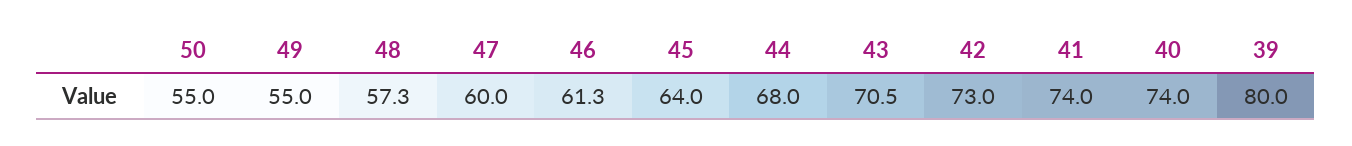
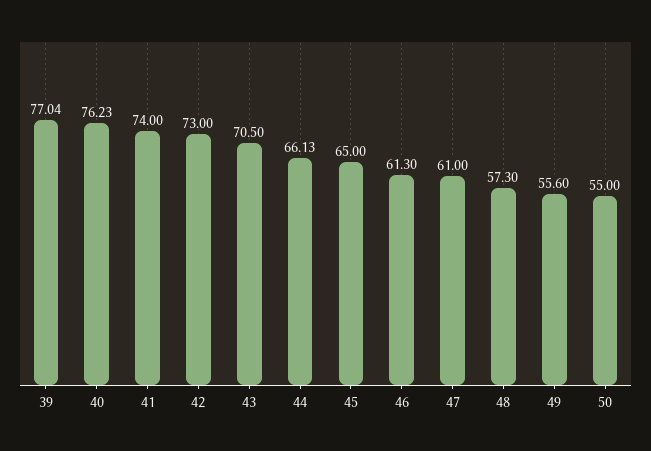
  {
    "50": 55,
-   "49": 55,
+   "49": 55.6,
    "48": 57.3,
-   "47": 60,
+   "47": 61,
    "46": 61.3,
-   "45": 64,
+   "45": 65,
-   "44": 68,
+   "44": 66.13,
    "43": 70.5,
    "42": 73,
    "41": 74,
-   "40": 74,
+   "40": 76.23,
-   "39": 80
+   "39": 77.04
  }

